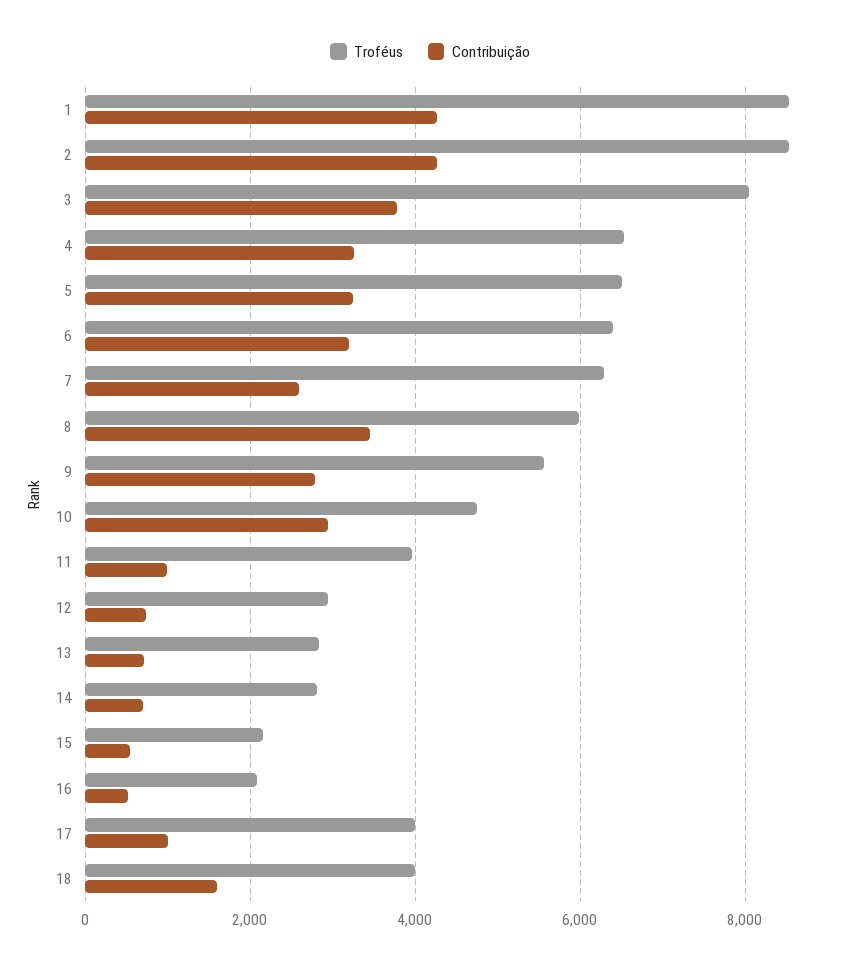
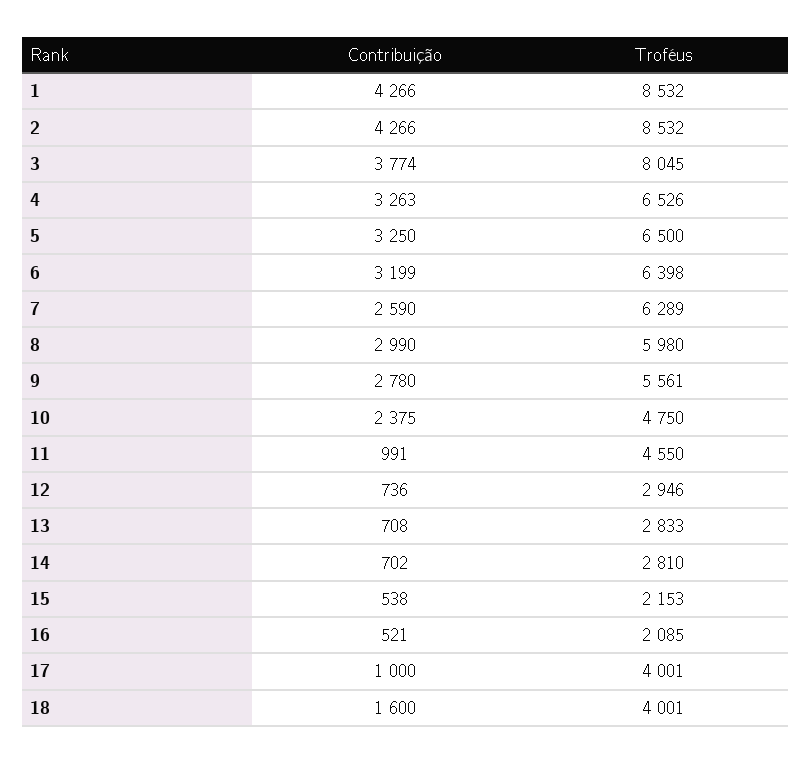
  {
    "Troféus": {
      "1": 8532,
      "2": 8532,
      "3": 8045,
      "4": 6526,
      "5": 6500,
      "6": 6398,
      "7": 6289,
      "8": 5980,
      "9": 5561,
      "10": 4750,
-     "11": 4000,
+     "11": 4550,
      "12": 2946,
      "13": 2833,
      "14": 2810,
      "15": 2153,
      "16": 2085,
      "17": 4001,
      "18": 4001
    },
    "Contribuição": {
      "1": 4266,
      "2": 4266,
      "3": 3774,
      "4": 3263,
      "5": 3250,
      "6": 3199,
      "7": 2590,
-     "8": 3400,
+     "8": 2990,
      "9": 2780,
-     "10": 3000,
+     "10": 2375,
      "11": 991,
      "12": 736,
      "13": 708,
      "14": 702,
      "15": 538,
      "16": 521,
      "17": 1000,
      "18": 1600
    }
  }

